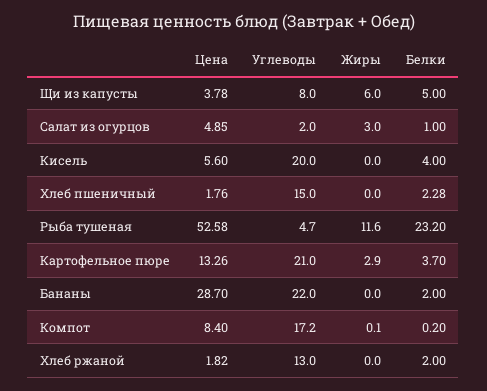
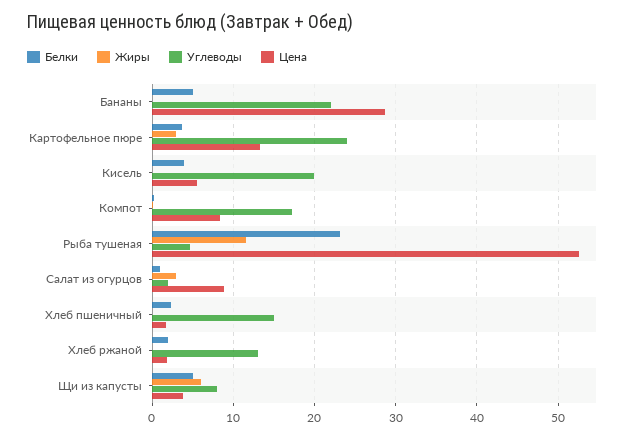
  {
    "Цена": {
      "Щи из капусты": 3.78,
-     "Салат из огурцов": 4.85,
+     "Салат из огурцов": 9,
      "Кисель": 5.6,
      "Хлеб пшеничный": 1.76,
      "Рыба тушеная": 52.58,
      "Картофельное пюре": 13.26,
      "Бананы": 28.7,
      "Компот": 8.4,
      "Хлеб ржаной": 1.82
    },
    "Углеводы": {
      "Щи из капусты": 8,
      "Салат из огурцов": 2,
      "Кисель": 20,
      "Хлеб пшеничный": 15,
      "Рыба тушеная": 4.7,
-     "Картофельное пюре": 21,
+     "Картофельное пюре": 24,
      "Бананы": 22,
      "Компот": 17.2,
      "Хлеб ржаной": 13
    },
    "Жиры": {
      "Щи из капусты": 6,
      "Салат из огурцов": 3,
      "Кисель": 0,
      "Хлеб пшеничный": 0,
      "Рыба тушеная": 11.6,
      "Картофельное пюре": 2.9,
      "Бананы": 0,
      "Компот": 0.1,
      "Хлеб ржаной": 0
    },
    "Белки": {
      "Щи из капусты": 5,
      "Салат из огурцов": 1,
      "Кисель": 4,
      "Хлеб пшеничный": 2.28,
      "Рыба тушеная": 23.2,
      "Картофельное пюре": 3.7,
-     "Бананы": 2,
+     "Бананы": 5,
      "Компот": 0.2,
      "Хлеб ржаной": 2
    }
  }

